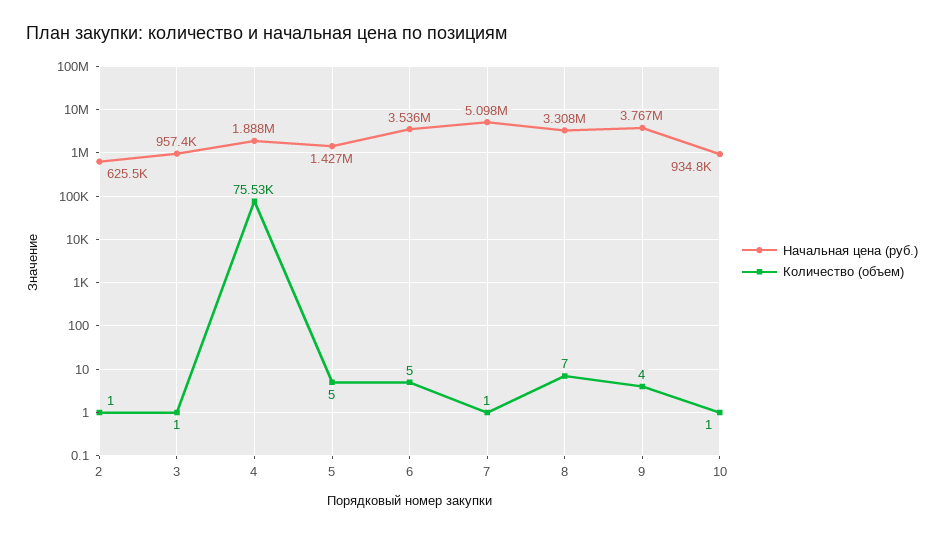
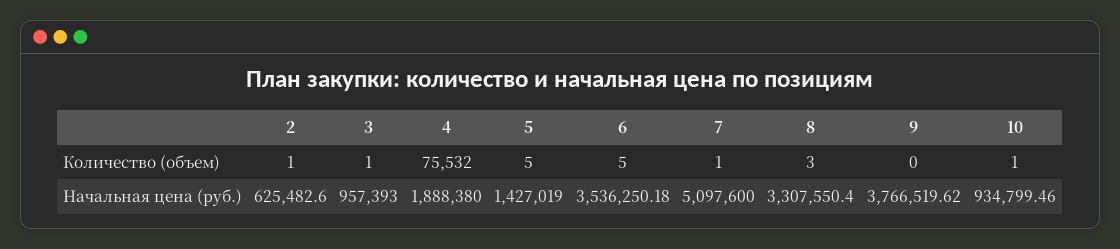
  {
    "Начальная цена (руб.)": {
      "2": 625482.6,
      "3": 957393,
      "4": 1888380,
      "5": 1427019,
      "6": 3536250.18,
      "7": 5097600,
      "8": 3307550.4,
      "9": 3766519.62,
      "10": 934799.46
    },
    "Количество (объем)": {
      "2": 1,
      "3": 1,
      "4": 75532,
      "5": 5,
      "6": 5,
      "7": 1,
-     "8": 7,
+     "8": 3,
-     "9": 4,
+     "9": 0,
      "10": 1
    }
  }

